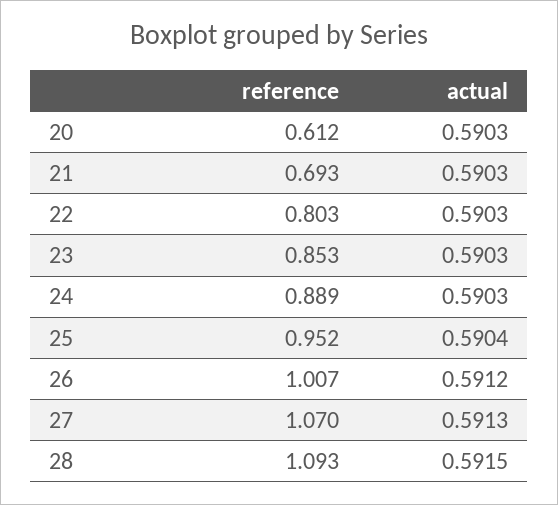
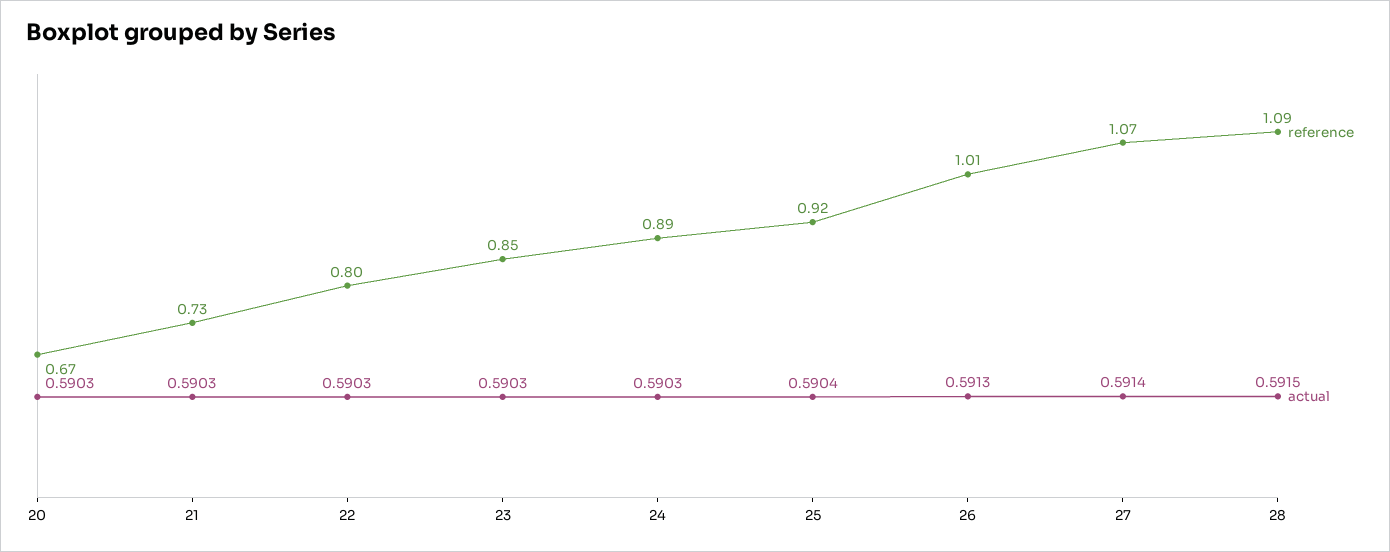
  {
    "reference": {
-     "20": 0.612,
+     "20": 0.67,
-     "21": 0.693,
+     "21": 0.73,
      "22": 0.803,
      "23": 0.853,
      "24": 0.889,
-     "25": 0.952,
+     "25": 0.92,
      "26": 1.007,
      "27": 1.07,
      "28": 1.093
    },
    "actual": {
      "20": 0.5903,
      "21": 0.5903,
      "22": 0.5903,
      "23": 0.5903,
      "24": 0.5903,
      "25": 0.5904,
-     "26": 0.5912,
+     "26": 0.5913,
-     "27": 0.5913,
+     "27": 0.5914,
      "28": 0.5915
    }
  }

